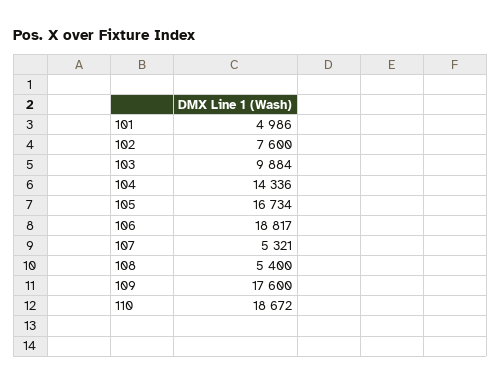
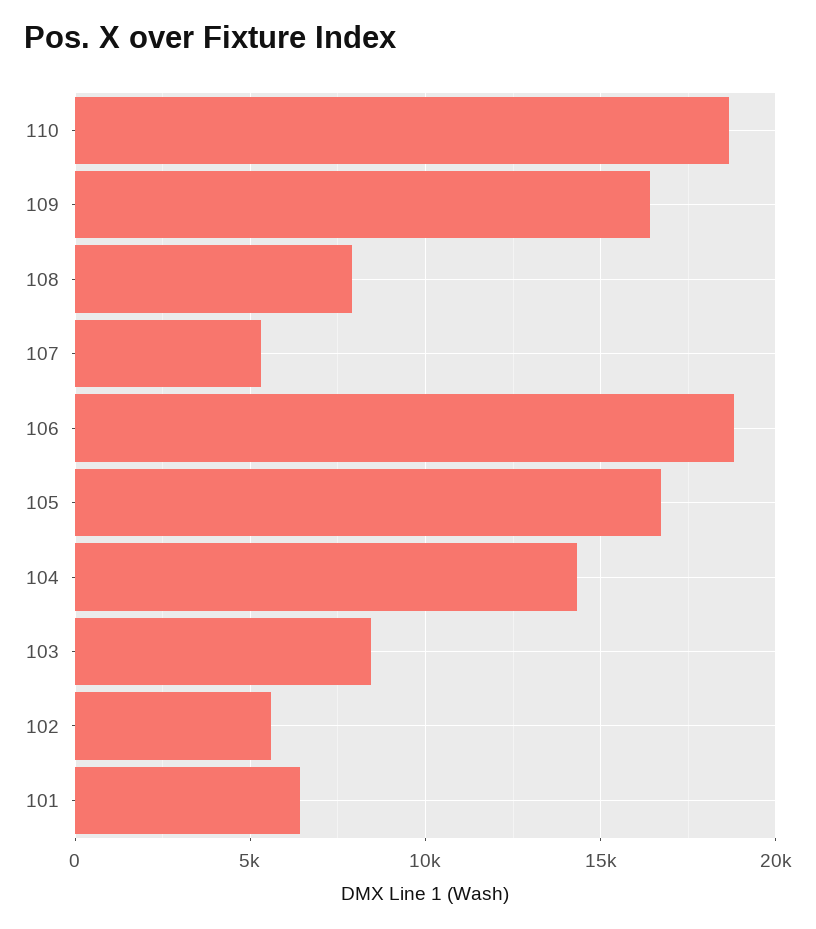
  {
-   "101": 4986,
+   "101": 6500,
-   "102": 7600,
+   "102": 5500,
-   "103": 9884,
+   "103": 8500,
    "104": 14336,
    "105": 16734,
    "106": 18817,
    "107": 5321,
-   "108": 5400,
+   "108": 8000,
-   "109": 17600,
+   "109": 16500,
    "110": 18672
  }

